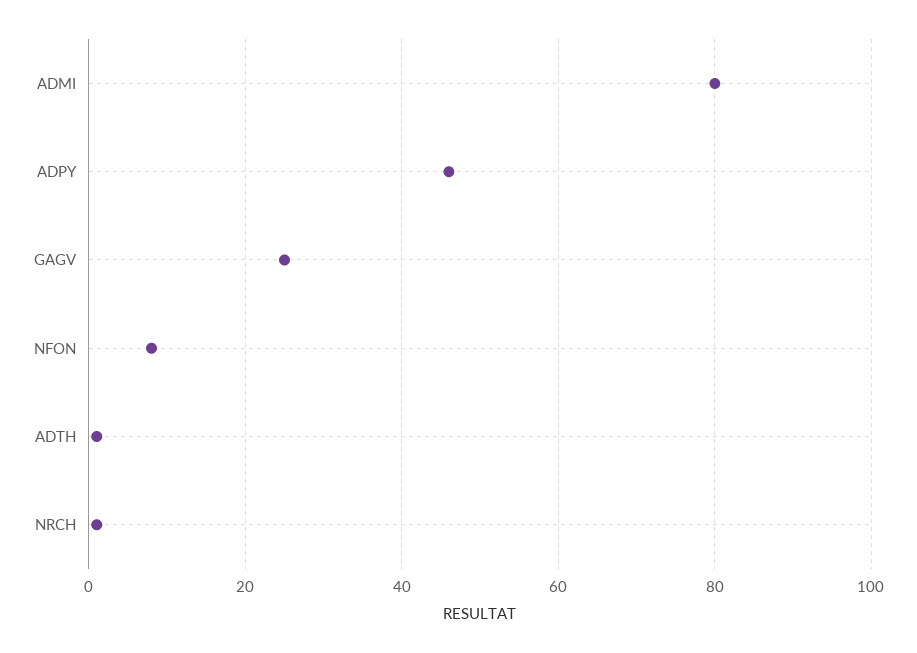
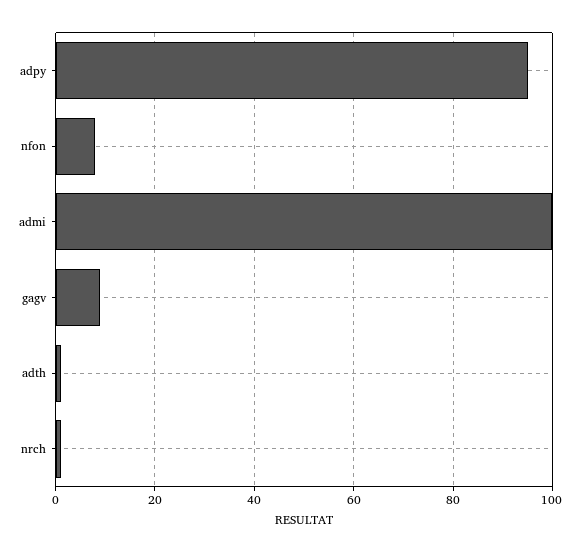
  {
-   "ADMI": 80,
+   "ADMI": 100,
-   "ADPY": 45,
+   "ADPY": 95,
-   "GAGV": 25,
+   "GAGV": 10,
    "NFON": 10,
    "ADTH": 0,
    "NRCH": 0
  }

